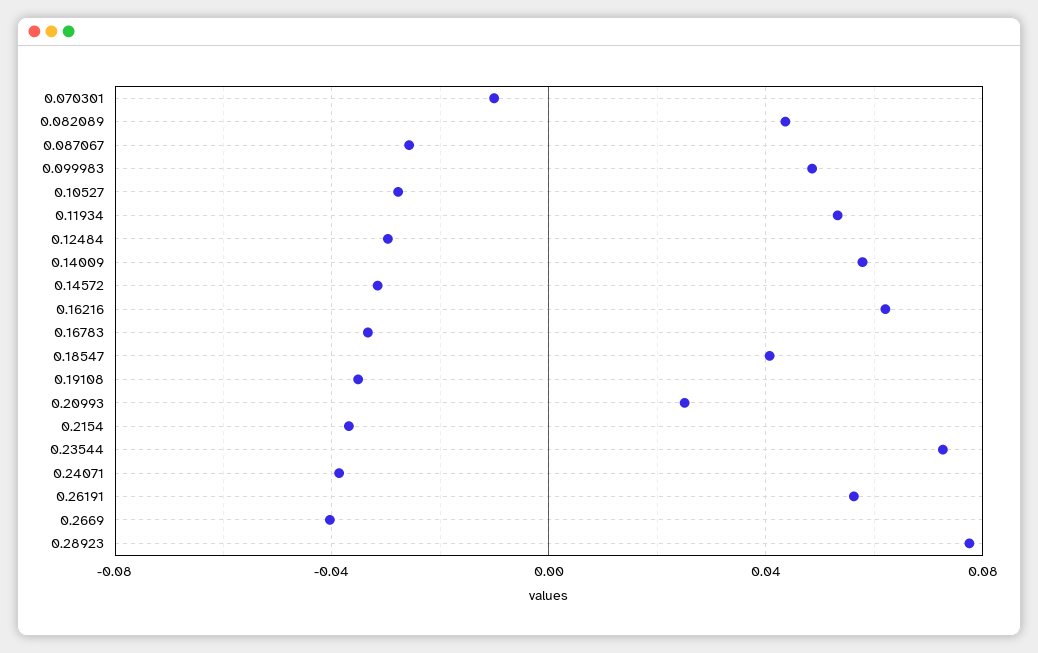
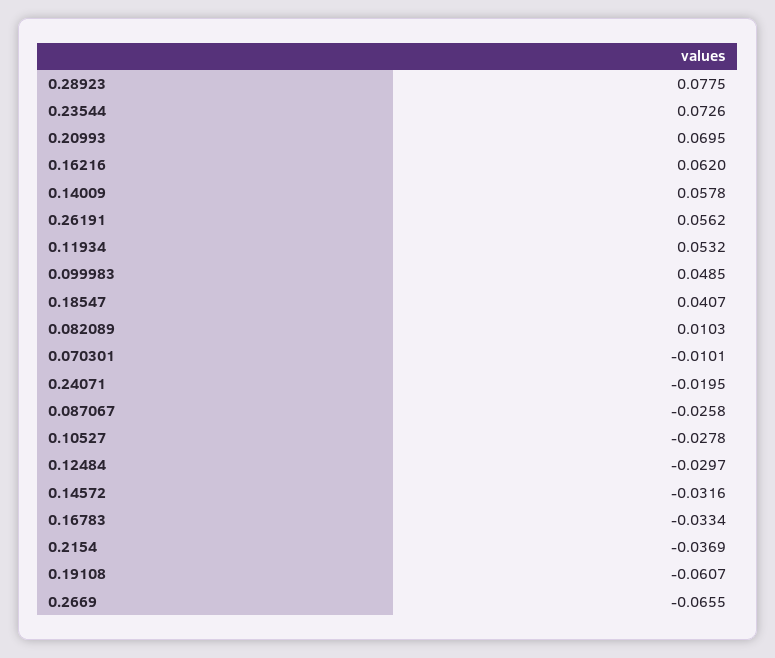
  {
    "0.070301": -0.0101,
-   "0.082089": 0.045,
+   "0.082089": 0.0103,
    "0.087067": -0.0258,
    "0.099983": 0.0485,
    "0.10527": -0.0278,
    "0.11934": 0.0532,
    "0.12484": -0.0297,
    "0.14009": 0.0578,
    "0.14572": -0.0316,
    "0.16216": 0.062,
    "0.16783": -0.0334,
    "0.18547": 0.0407,
-   "0.19108": -0.035,
+   "0.19108": -0.0607,
-   "0.20993": 0.025,
+   "0.20993": 0.0695,
    "0.2154": -0.0369,
    "0.23544": 0.0726,
-   "0.24071": -0.04,
+   "0.24071": -0.0195,
    "0.26191": 0.0562,
-   "0.2669": -0.04,
+   "0.2669": -0.0655,
    "0.28923": 0.0775
  }

